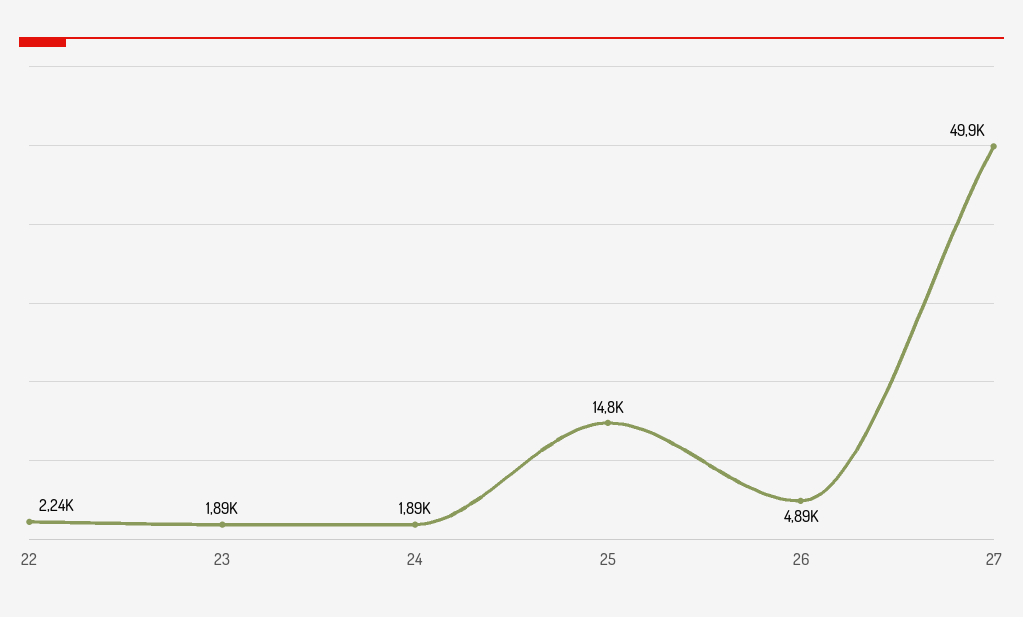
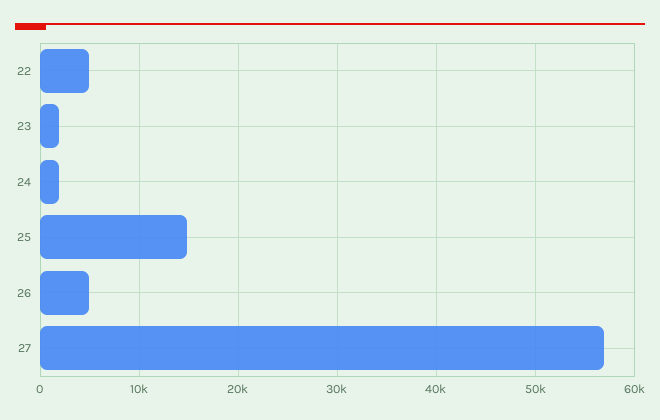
  {
-   "22": 2240,
+   "22": 5000,
    "23": 1890,
    "24": 1890,
    "25": 14800,
    "26": 4890,
-   "27": 49900
+   "27": 57000
  }

